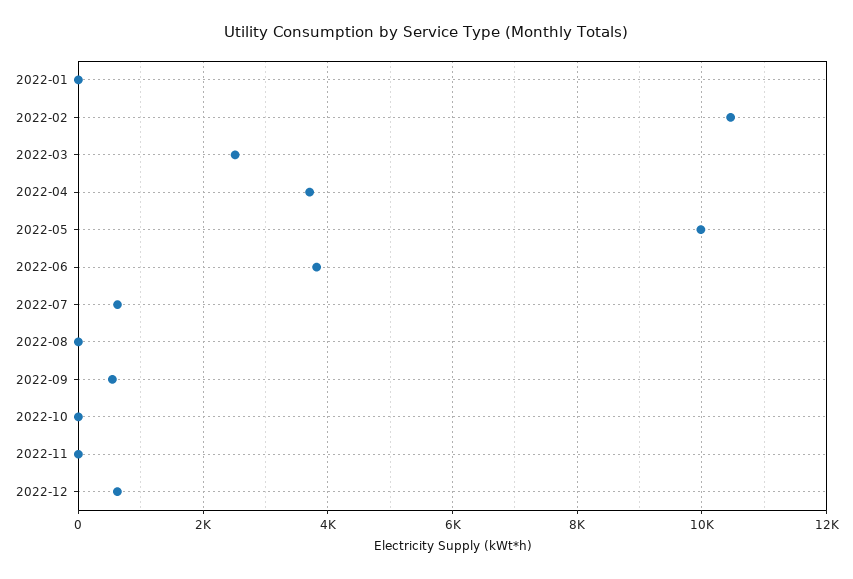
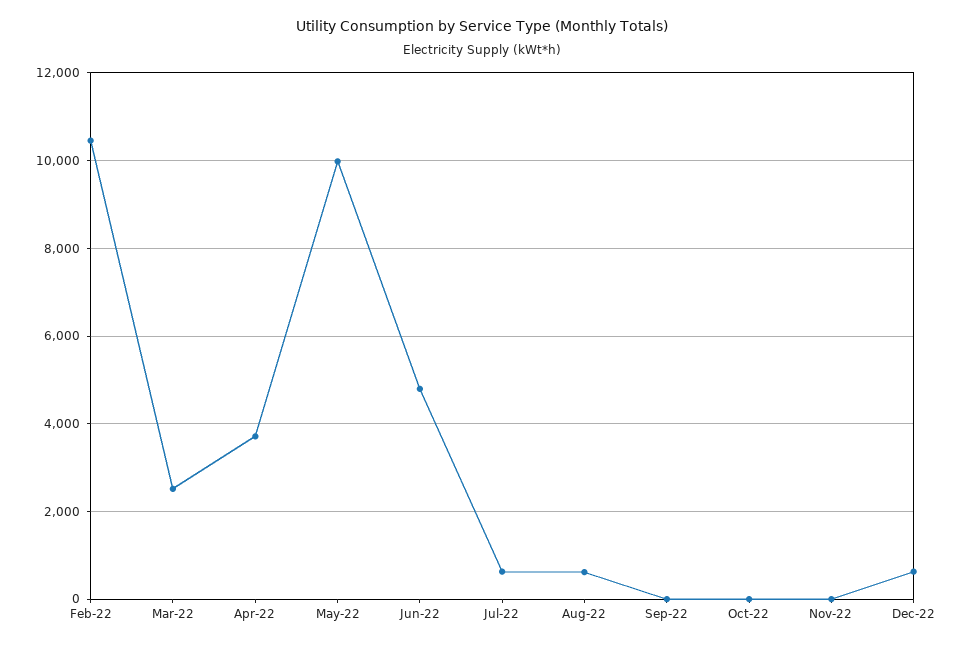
  {
-   "2022-01": 0,
    "2022-02": 10400,
    "2022-03": 2600,
    "2022-04": 3800,
    "2022-05": 10000,
-   "2022-06": 3800,
+   "2022-06": 4800,
    "2022-07": 600,
-   "2022-08": 0,
+   "2022-08": 600,
-   "2022-09": 600,
+   "2022-09": 0,
    "2022-10": 0,
    "2022-11": 0,
    "2022-12": 600
  }

